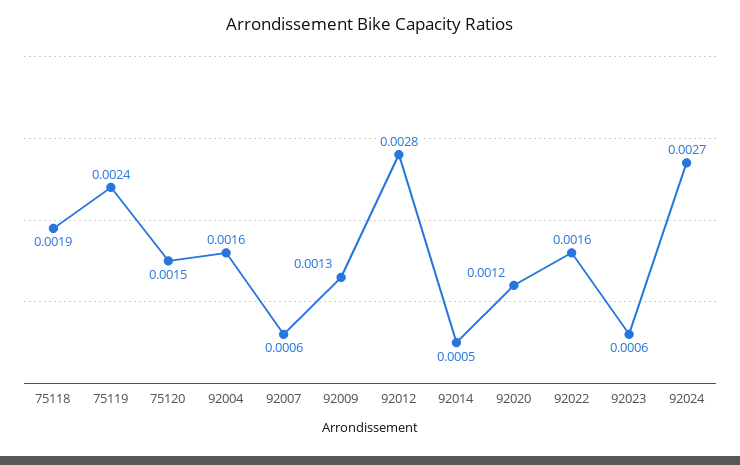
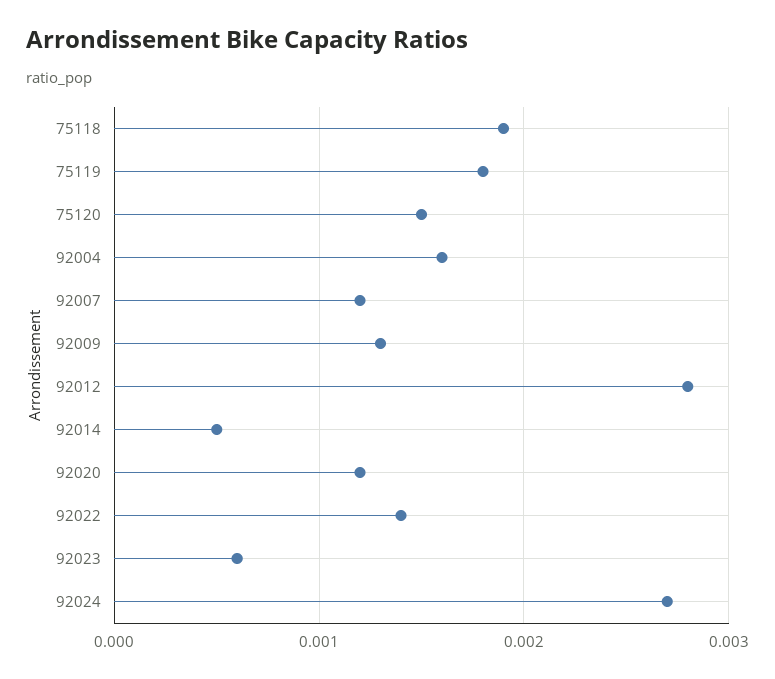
  {
    "75118": 0.0019,
-   "75119": 0.0024,
+   "75119": 0.0018,
    "75120": 0.0015,
    "92004": 0.0016,
-   "92007": 0.0006,
+   "92007": 0.0012,
    "92009": 0.0013,
    "92012": 0.0028,
    "92014": 0.0005,
    "92020": 0.0012,
-   "92022": 0.0016,
+   "92022": 0.0014,
    "92023": 0.0006,
    "92024": 0.0027
  }

